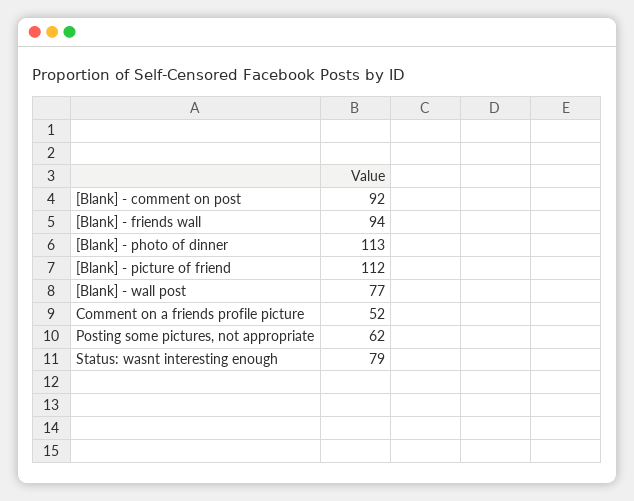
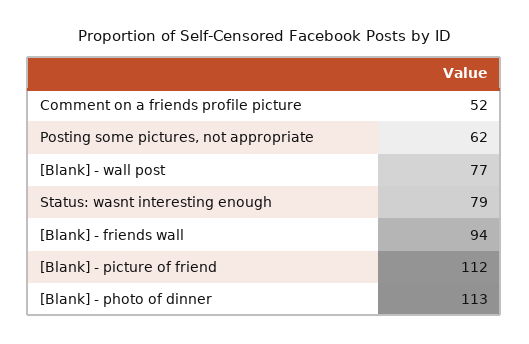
  {
-   "[Blank] - comment on post": 92,
    "[Blank] - friends wall": 94,
    "[Blank] - photo of dinner": 113,
    "[Blank] - picture of friend": 112,
    "[Blank] - wall post": 77,
    "Comment on a friends profile picture": 52,
    "Posting some pictures, not appropriate": 62,
    "Status: wasnt interesting enough": 79
  }

